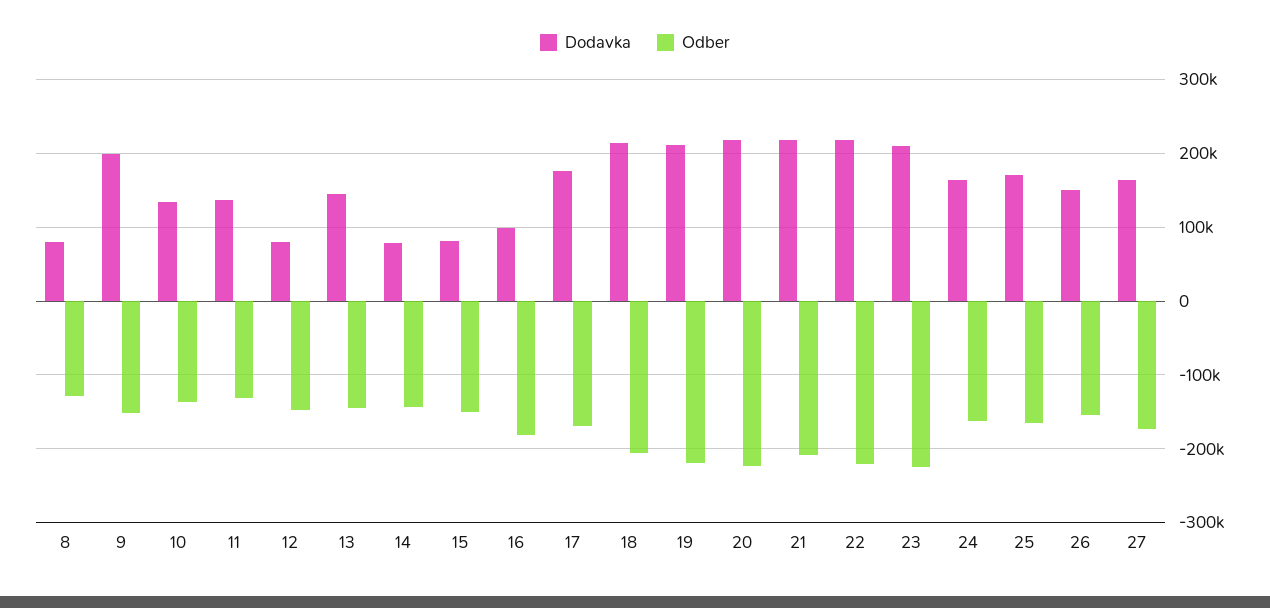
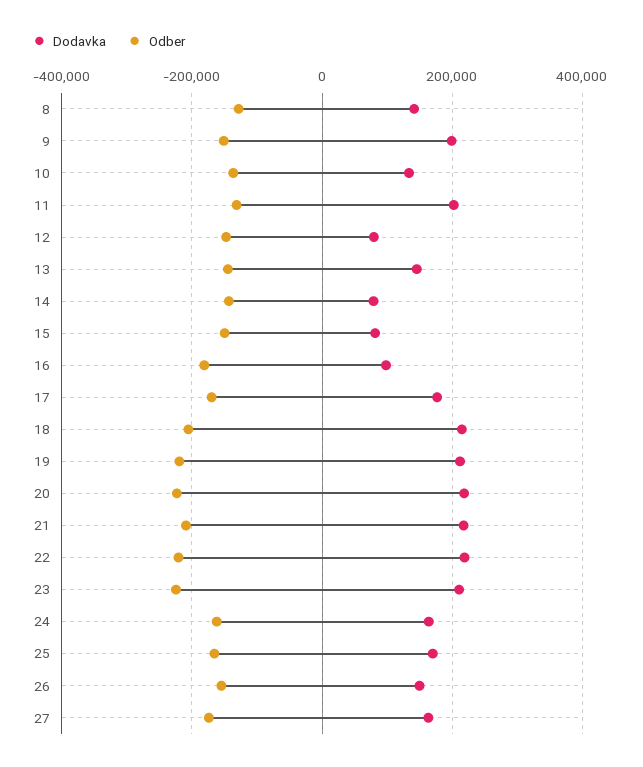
  {
    "Dodavka": {
-     "8": 80000,
+     "8": 140000,
      "9": 200000,
      "10": 130000,
-     "11": 140000,
+     "11": 200000,
      "12": 80000,
      "13": 150000,
      "14": 80000,
      "15": 80000,
      "16": 100000,
      "17": 180000,
      "18": 210000,
      "19": 210000,
      "20": 220000,
      "21": 220000,
      "22": 220000,
      "23": 210000,
      "24": 160000,
      "25": 170000,
      "26": 150000,
      "27": 160000
    },
    "Odber": {
      "8": -130000,
      "9": -150000,
      "10": -140000,
      "11": -130000,
      "12": -150000,
      "13": -140000,
      "14": -140000,
      "15": -150000,
      "16": -180000,
      "17": -170000,
      "18": -210000,
      "19": -220000,
      "20": -220000,
      "21": -210000,
      "22": -220000,
      "23": -220000,
      "24": -160000,
      "25": -170000,
      "26": -150000,
      "27": -170000
    }
  }

